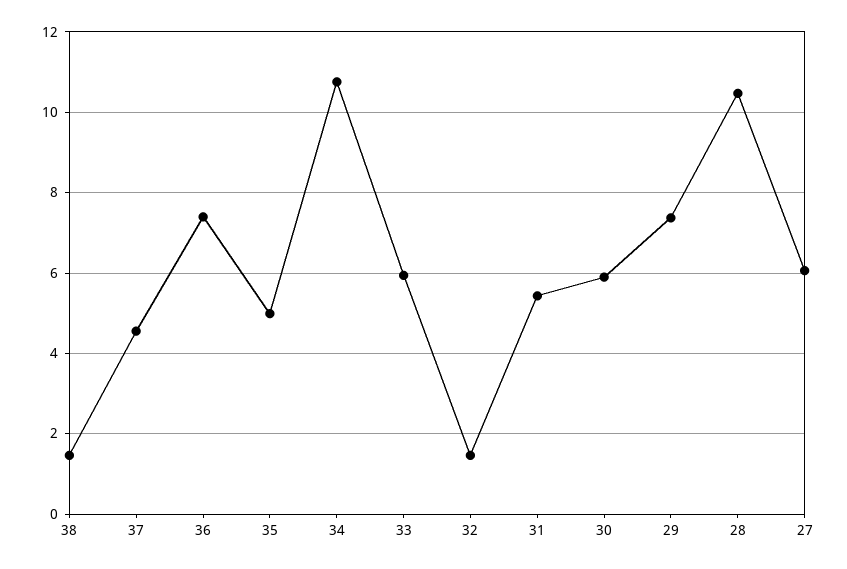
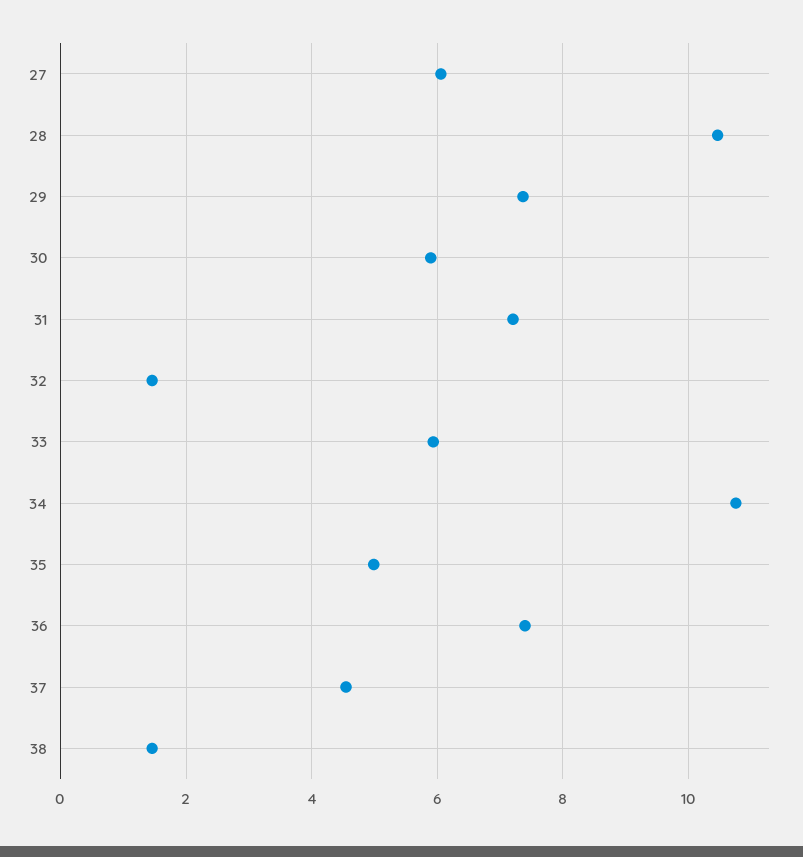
  {
    "38": 1.4,
    "37": 4.6,
    "36": 7.4,
    "35": 5,
    "34": 10.8,
    "33": 6,
    "32": 1.4,
-   "31": 5.4,
+   "31": 7.2,
    "30": 6,
    "29": 7.4,
    "28": 10.4,
    "27": 6
  }

